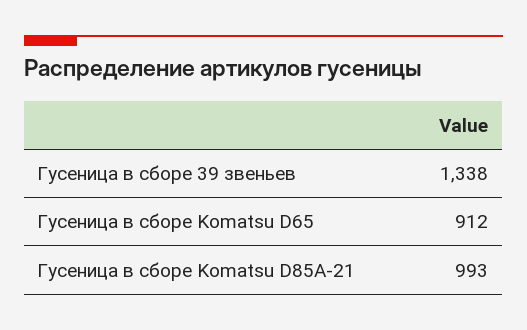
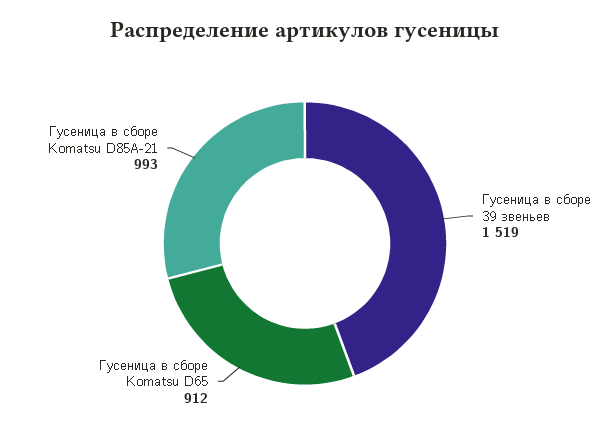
  {
-   "Гусеница в сборе 39 звеньев": 1338,
+   "Гусеница в сборе 39 звеньев": 1519,
    "Гусеница в сборе Komatsu D65": 912,
    "Гусеница в сборе Komatsu D85A-21": 993
  }

